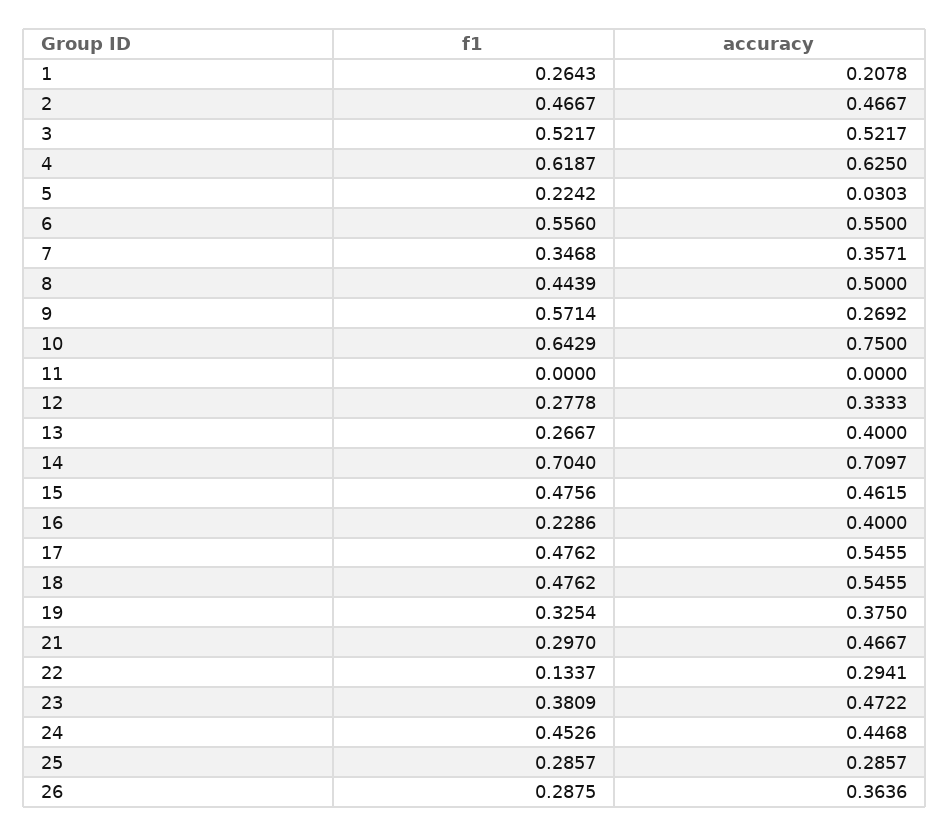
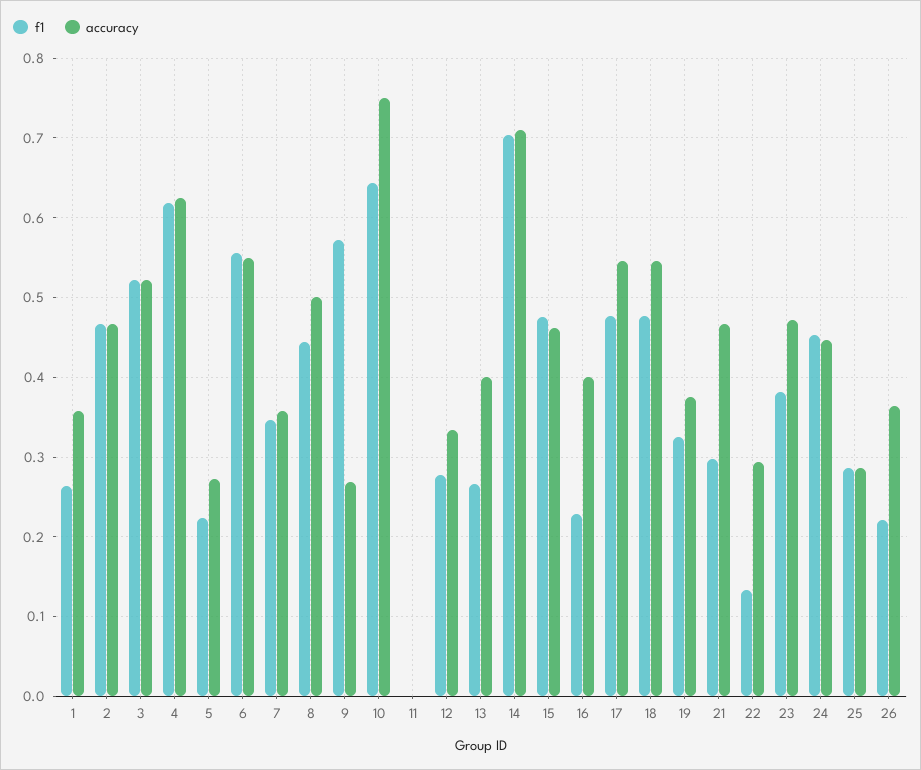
  {
    "f1": {
      "1": 0.2643,
      "2": 0.4667,
      "3": 0.5217,
      "4": 0.6187,
      "5": 0.2242,
      "6": 0.556,
      "7": 0.3468,
      "8": 0.4439,
      "9": 0.5714,
      "10": 0.6429,
      "11": 0,
      "12": 0.2778,
      "13": 0.2667,
      "14": 0.704,
      "15": 0.4756,
      "16": 0.2286,
      "17": 0.4762,
      "18": 0.4762,
      "19": 0.3254,
      "21": 0.297,
      "22": 0.1337,
      "23": 0.3809,
      "24": 0.4526,
      "25": 0.2857,
-     "26": 0.2875
+     "26": 0.22
    },
    "accuracy": {
-     "1": 0.2078,
+     "1": 0.36,
      "2": 0.4667,
      "3": 0.5217,
      "4": 0.625,
-     "5": 0.0303,
+     "5": 0.27,
      "6": 0.55,
      "7": 0.3571,
      "8": 0.5,
      "9": 0.2692,
      "10": 0.75,
      "11": 0,
      "12": 0.3333,
      "13": 0.4,
      "14": 0.7097,
      "15": 0.4615,
      "16": 0.4,
      "17": 0.5455,
      "18": 0.5455,
      "19": 0.375,
      "21": 0.4667,
      "22": 0.2941,
      "23": 0.4722,
      "24": 0.4468,
      "25": 0.2857,
      "26": 0.3636
    }
  }

